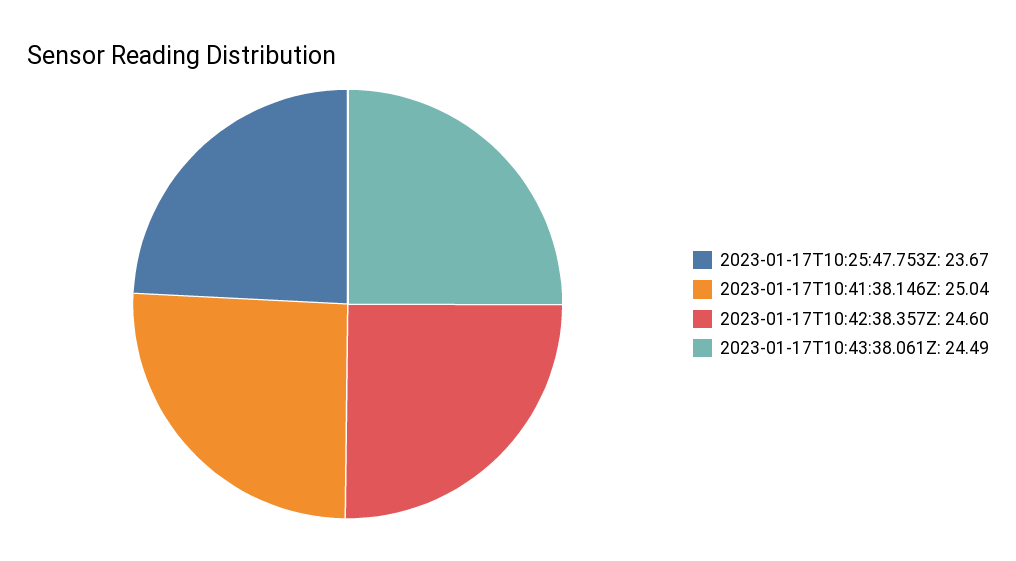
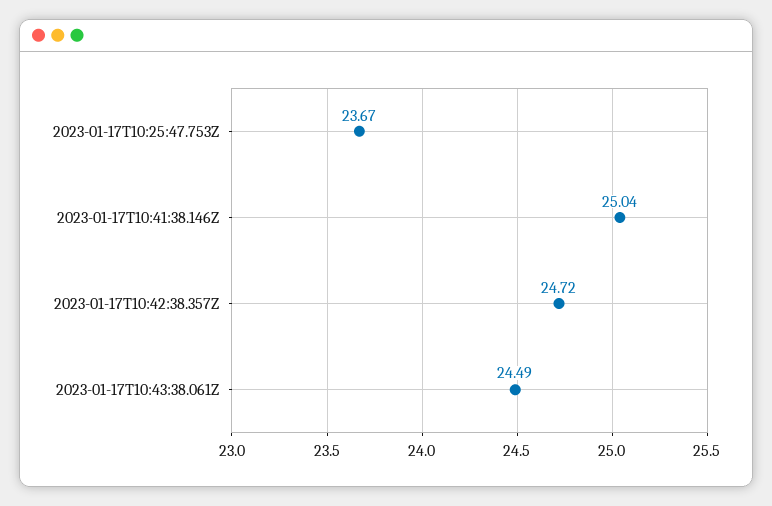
  {
    "2023-01-17T10:25:47.753Z": 23.67,
    "2023-01-17T10:41:38.146Z": 25.04,
-   "2023-01-17T10:42:38.357Z": 24.6,
+   "2023-01-17T10:42:38.357Z": 24.72,
    "2023-01-17T10:43:38.061Z": 24.49
  }

